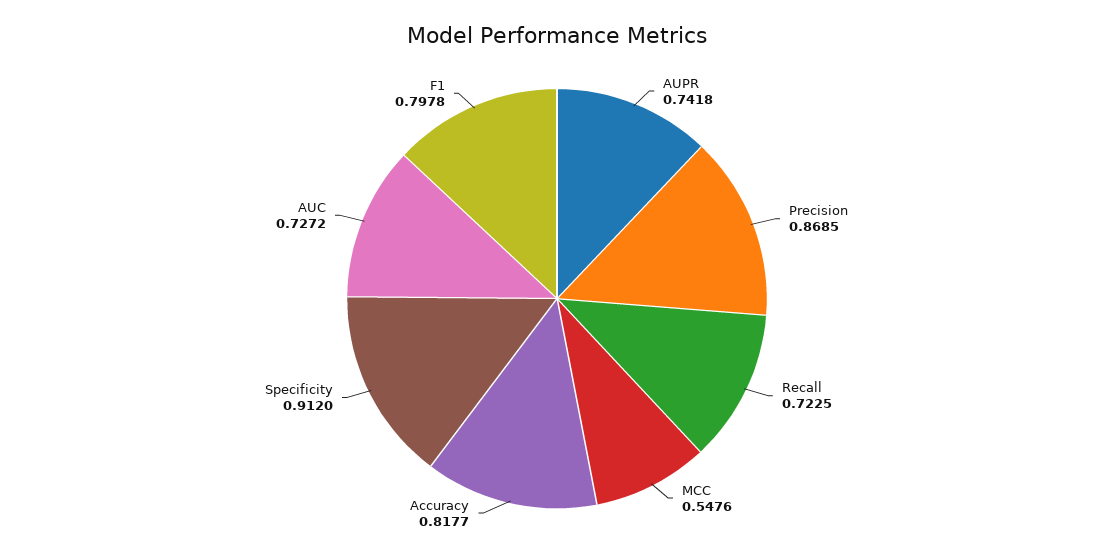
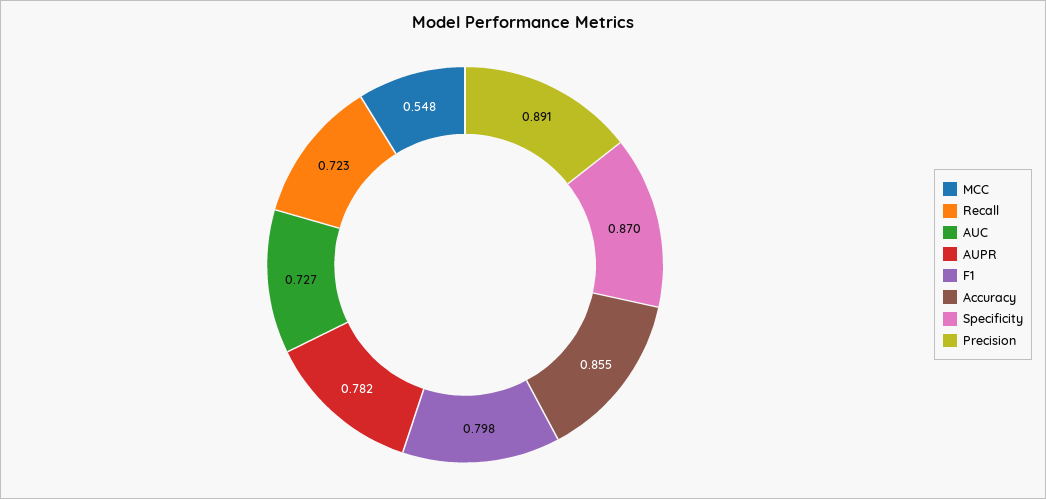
  {
-   "AUPR": 0.7418,
+   "AUPR": 0.782,
-   "Precision": 0.8685,
+   "Precision": 0.891,
    "Recall": 0.7225,
    "MCC": 0.5476,
-   "Accuracy": 0.8177,
+   "Accuracy": 0.855,
-   "Specificity": 0.912,
+   "Specificity": 0.87,
    "AUC": 0.7272,
    "F1": 0.7978
  }

